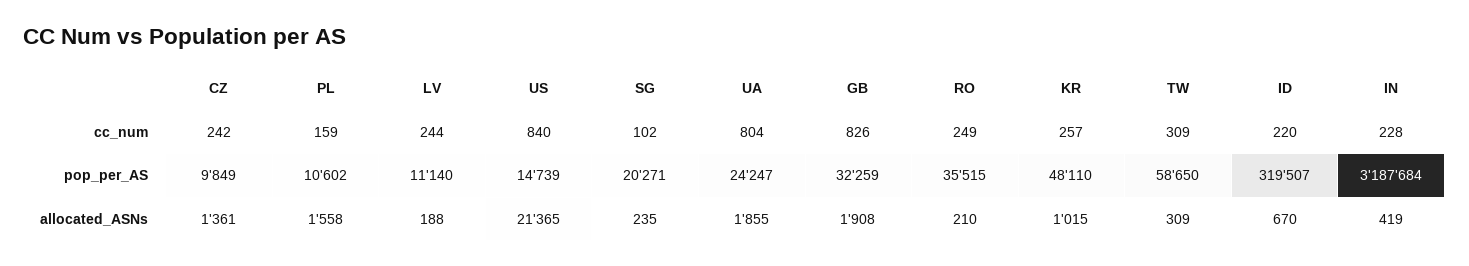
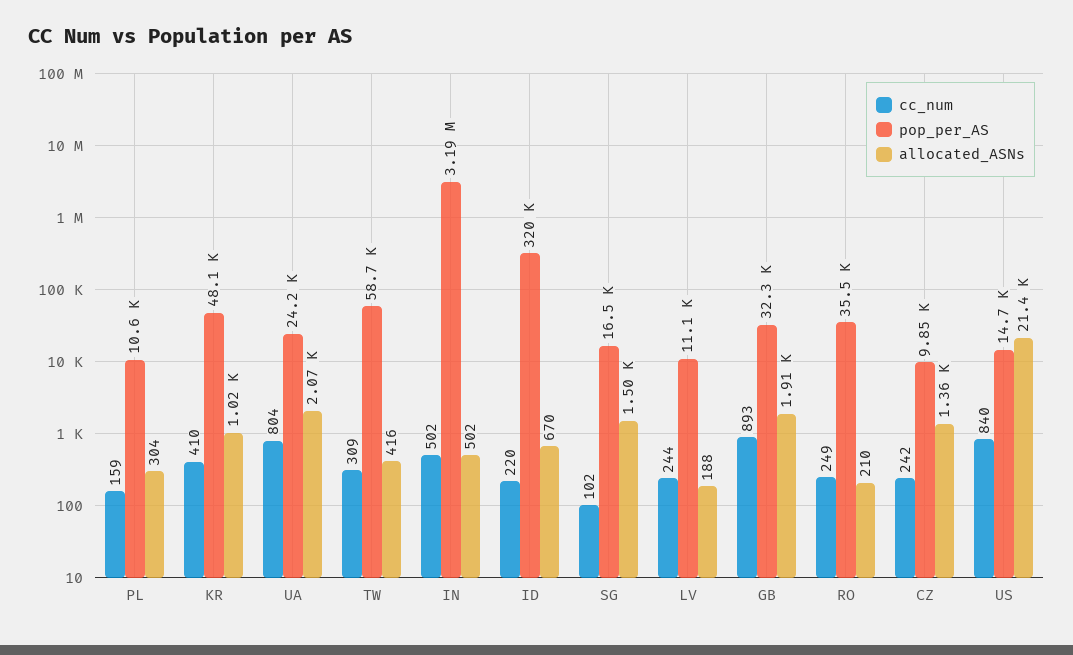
  {
    "cc_num": {
      "CZ": 242,
      "PL": 159,
      "LV": 244,
      "US": 840,
      "SG": 102,
      "UA": 804,
-     "GB": 826,
+     "GB": 893,
      "RO": 249,
-     "KR": 257,
+     "KR": 410,
      "TW": 309,
      "ID": 220,
-     "IN": 228
+     "IN": 502
    },
    "pop_per_AS": {
      "CZ": 9849,
      "PL": 10602,
      "LV": 11140,
      "US": 14739,
-     "SG": 20271,
+     "SG": 16500,
      "UA": 24247,
      "GB": 32259,
      "RO": 35515,
      "KR": 48110,
      "TW": 58650,
      "ID": 319507,
      "IN": 3187684
    },
    "allocated_ASNs": {
      "CZ": 1361,
-     "PL": 1558,
+     "PL": 304,
      "LV": 188,
      "US": 21365,
-     "SG": 235,
+     "SG": 1500,
-     "UA": 1855,
+     "UA": 2070,
      "GB": 1908,
      "RO": 210,
      "KR": 1015,
-     "TW": 309,
+     "TW": 416,
      "ID": 670,
-     "IN": 419
+     "IN": 502
    }
  }

